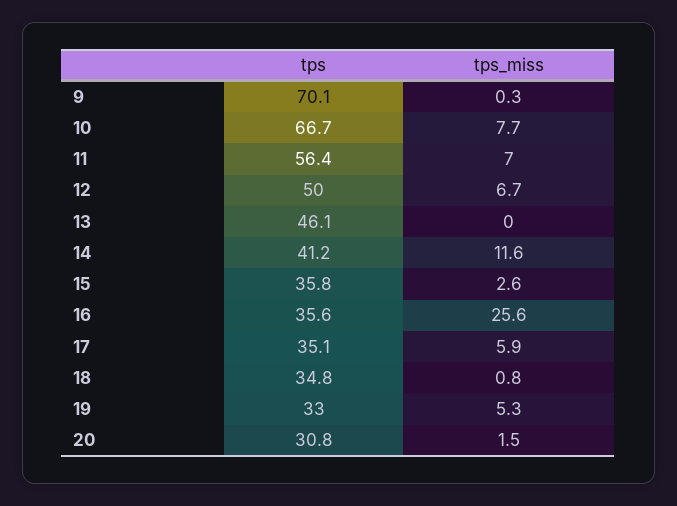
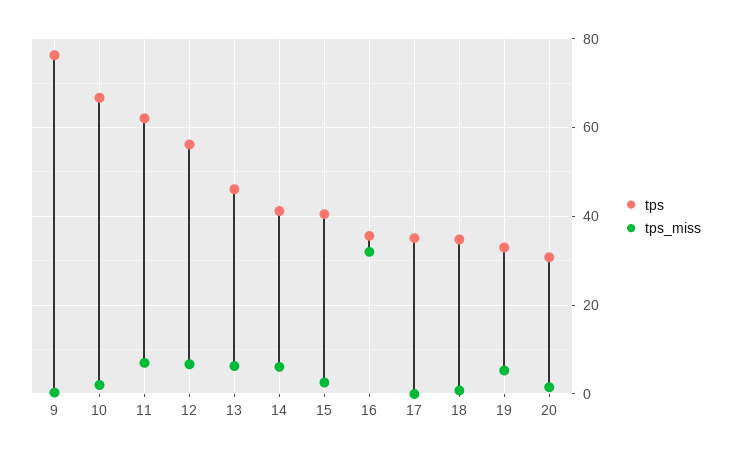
  {
    "tps": {
-     "9": 70.1,
+     "9": 76,
      "10": 66.7,
-     "11": 56.4,
+     "11": 62,
-     "12": 50,
+     "12": 56,
      "13": 46.1,
      "14": 41.2,
-     "15": 35.8,
+     "15": 40,
      "16": 35.6,
      "17": 35.1,
      "18": 34.8,
      "19": 33,
      "20": 30.8
    },
    "tps_miss": {
      "9": 0.3,
-     "10": 7.7,
+     "10": 2,
      "11": 7,
      "12": 6.7,
-     "13": 0,
+     "13": 6,
-     "14": 11.6,
+     "14": 6,
      "15": 2.6,
-     "16": 25.6,
+     "16": 32,
-     "17": 5.9,
+     "17": 0,
      "18": 0.8,
      "19": 5.3,
      "20": 1.5
    }
  }

